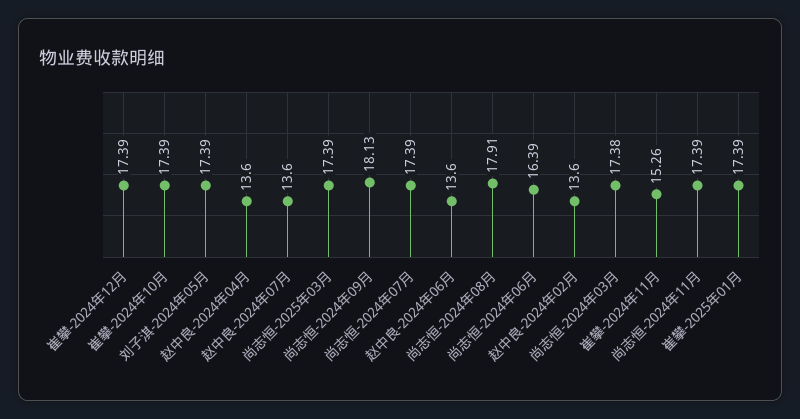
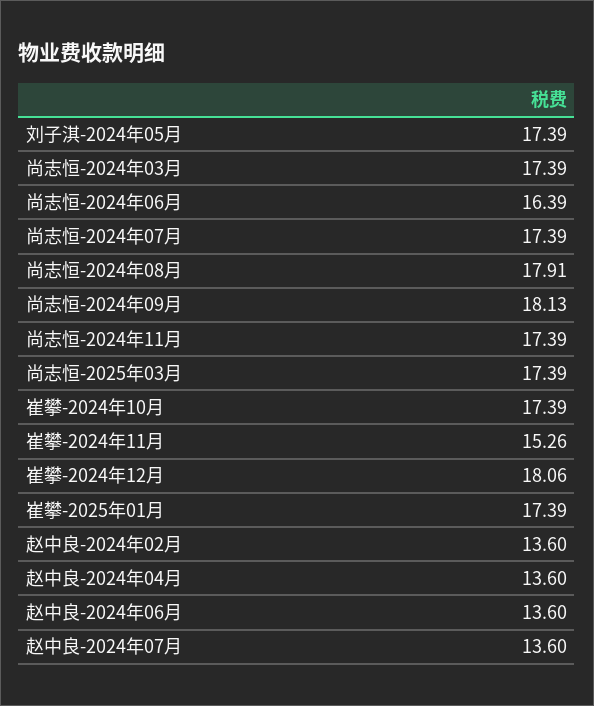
  {
-   "崔攀-2024年12月": 17.39,
+   "崔攀-2024年12月": 18.06,
    "崔攀-2024年10月": 17.39,
    "刘子淇-2024年05月": 17.39,
    "赵中良-2024年04月": 13.6,
    "赵中良-2024年07月": 13.6,
    "尚志恒-2025年03月": 17.39,
    "尚志恒-2024年09月": 18.13,
    "尚志恒-2024年07月": 17.39,
    "赵中良-2024年06月": 13.6,
    "尚志恒-2024年08月": 17.91,
    "尚志恒-2024年06月": 16.39,
    "赵中良-2024年02月": 13.6,
-   "尚志恒-2024年03月": 17.38,
+   "尚志恒-2024年03月": 17.39,
    "崔攀-2024年11月": 15.26,
    "尚志恒-2024年11月": 17.39,
    "崔攀-2025年01月": 17.39
  }

